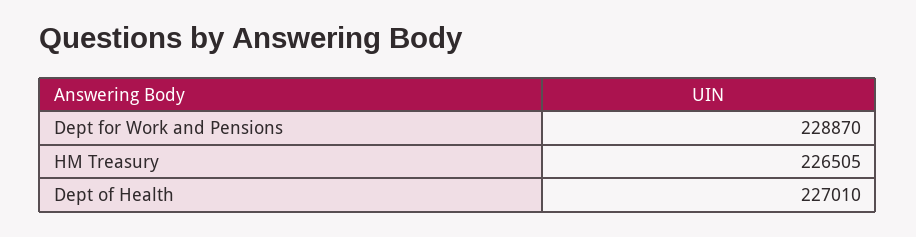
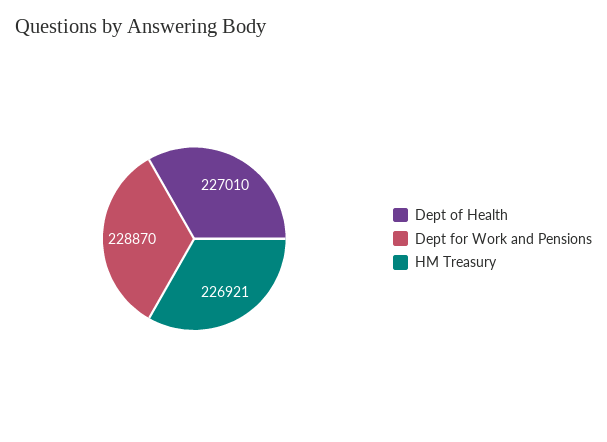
  {
    "Dept for Work and Pensions": 228870,
-   "HM Treasury": 226505,
+   "HM Treasury": 226921,
    "Dept of Health": 227010
  }

